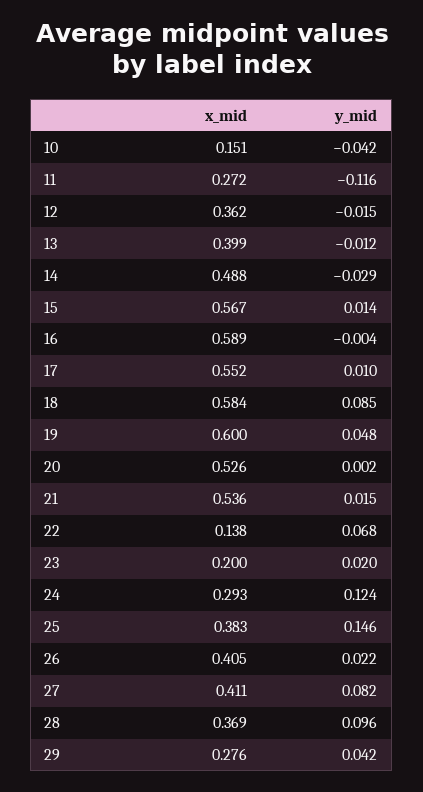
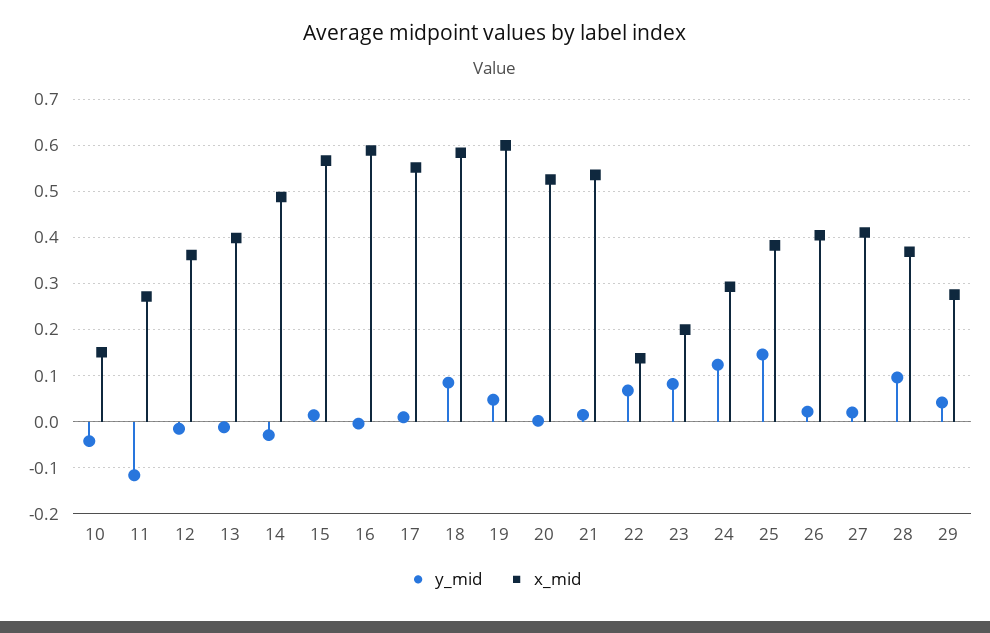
  {
    "x_mid": {
      "10": 0.151,
      "11": 0.272,
      "12": 0.362,
      "13": 0.399,
      "14": 0.488,
      "15": 0.567,
      "16": 0.589,
      "17": 0.552,
      "18": 0.584,
      "19": 0.6,
      "20": 0.526,
      "21": 0.536,
      "22": 0.138,
      "23": 0.2,
      "24": 0.293,
      "25": 0.383,
      "26": 0.405,
      "27": 0.411,
      "28": 0.369,
      "29": 0.276
    },
    "y_mid": {
      "10": -0.042,
      "11": -0.116,
      "12": -0.015,
      "13": -0.012,
      "14": -0.029,
      "15": 0.014,
      "16": -0.004,
      "17": 0.01,
      "18": 0.085,
      "19": 0.048,
      "20": 0.002,
      "21": 0.015,
      "22": 0.068,
-     "23": 0.02,
+     "23": 0.08,
      "24": 0.124,
      "25": 0.146,
      "26": 0.022,
-     "27": 0.082,
+     "27": 0.02,
      "28": 0.096,
      "29": 0.042
    }
  }

